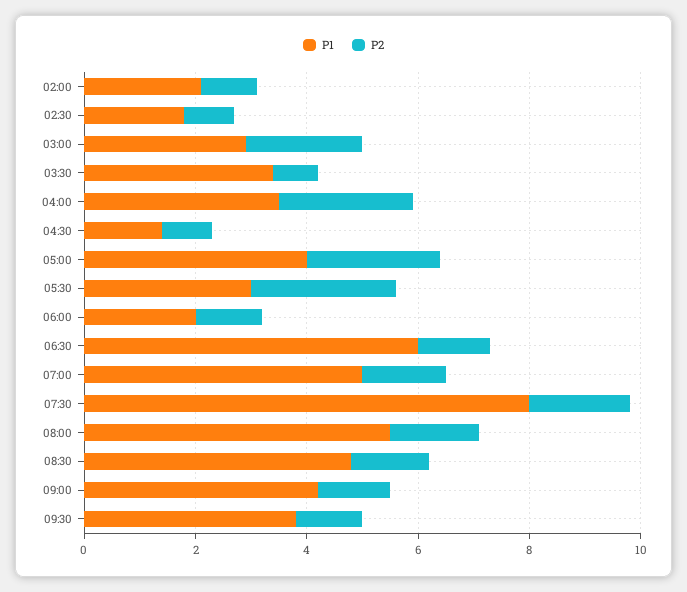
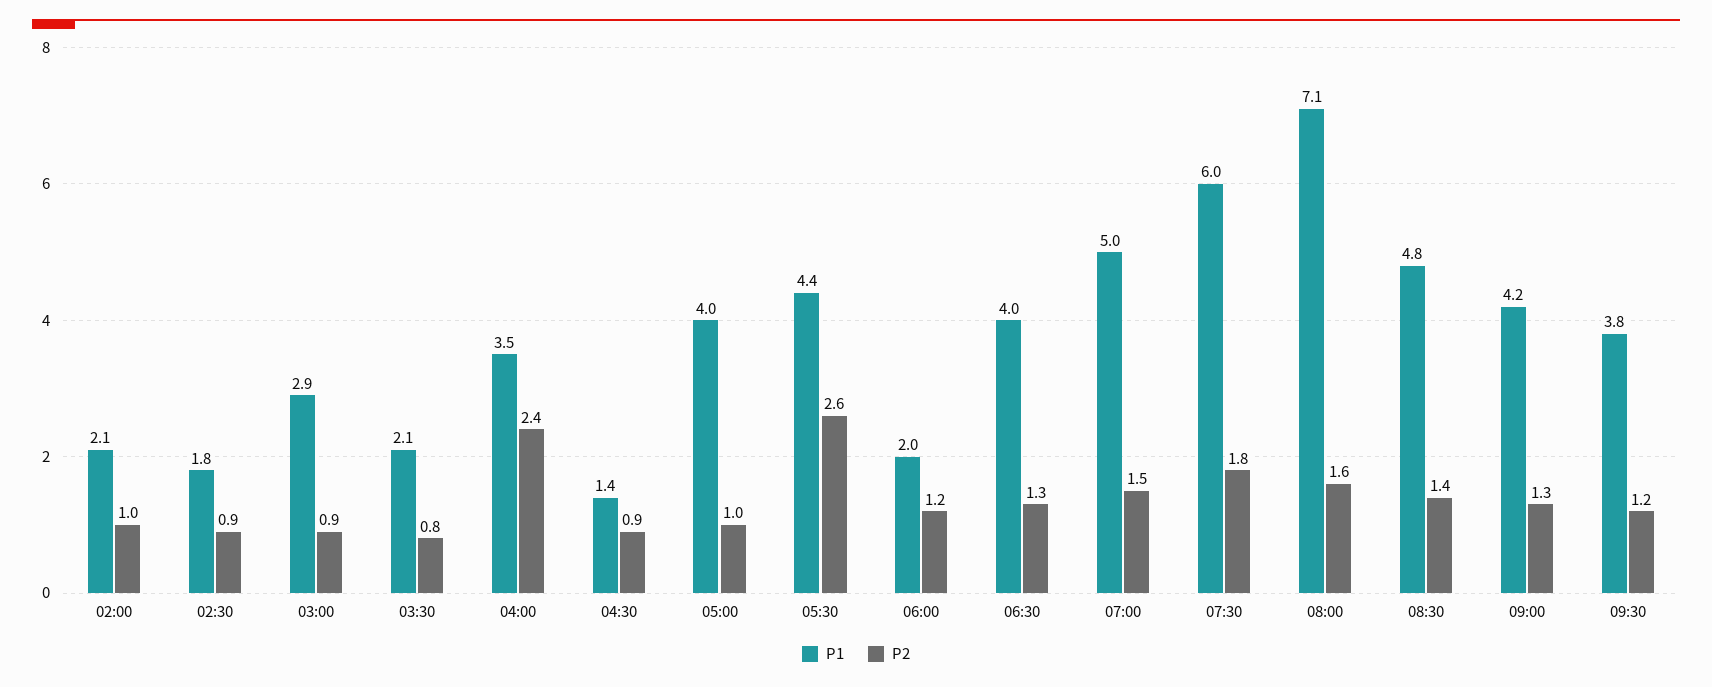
  {
    "P1": {
      "02:00": 2.1,
      "02:30": 1.8,
      "03:00": 2.9,
-     "03:30": 3.5,
+     "03:30": 2.1,
      "04:00": 3.5,
      "04:30": 1.4,
      "05:00": 4,
-     "05:30": 3,
+     "05:30": 4.4,
      "06:00": 2,
-     "06:30": 6,
+     "06:30": 4,
      "07:00": 5,
-     "07:30": 8,
+     "07:30": 6,
-     "08:00": 5.5,
+     "08:00": 7.1,
      "08:30": 4.8,
      "09:00": 4.2,
      "09:30": 3.8
    },
    "P2": {
      "02:00": 1,
      "02:30": 0.9,
-     "03:00": 2,
+     "03:00": 0.9,
      "03:30": 0.8,
      "04:00": 2.4,
      "04:30": 0.9,
-     "05:00": 2.5,
+     "05:00": 1,
      "05:30": 2.6,
      "06:00": 1.2,
      "06:30": 1.3,
      "07:00": 1.5,
      "07:30": 1.8,
      "08:00": 1.6,
      "08:30": 1.4,
      "09:00": 1.3,
      "09:30": 1.2
    }
  }

